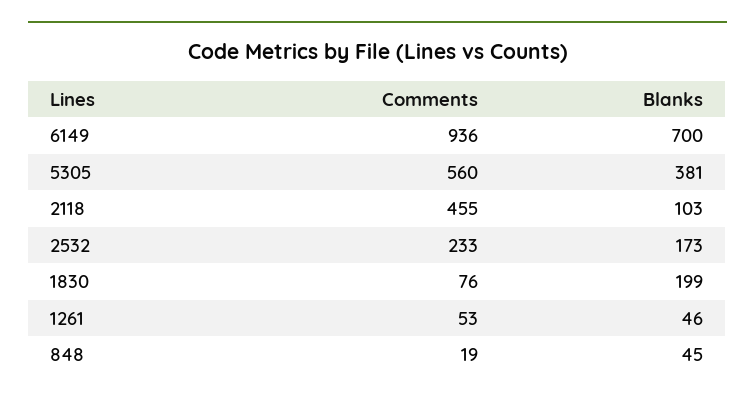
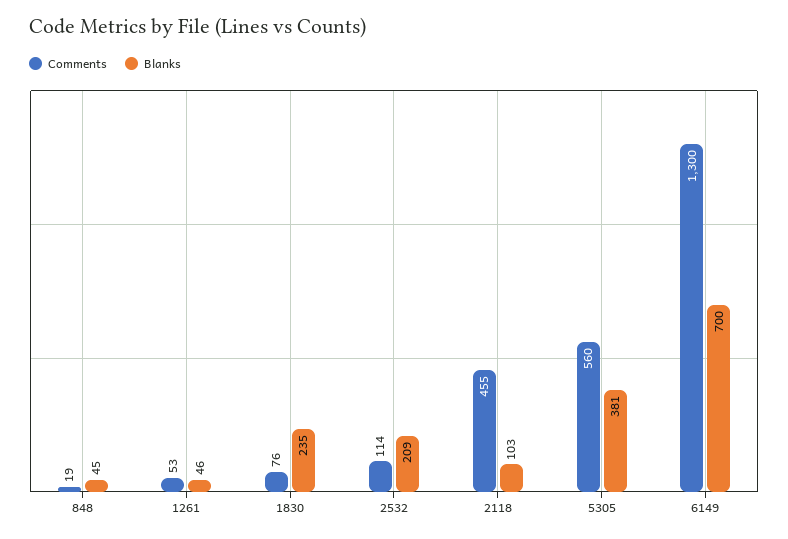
  {
    "Comments": {
-     "6149": 936,
+     "6149": 1300,
      "5305": 560,
      "2118": 455,
-     "2532": 233,
+     "2532": 114,
      "1830": 76,
      "1261": 53,
      "848": 19
    },
    "Blanks": {
      "6149": 700,
      "5305": 381,
      "2118": 103,
-     "2532": 173,
+     "2532": 209,
-     "1830": 199,
+     "1830": 235,
      "1261": 46,
      "848": 45
    }
  }

